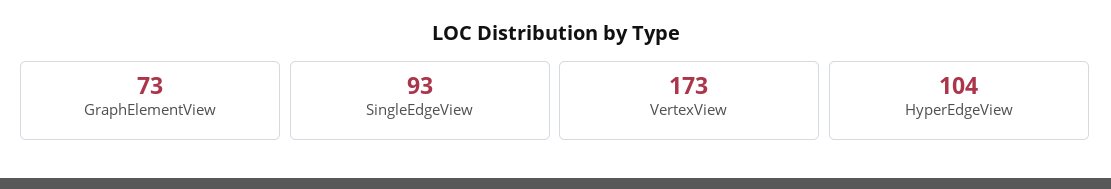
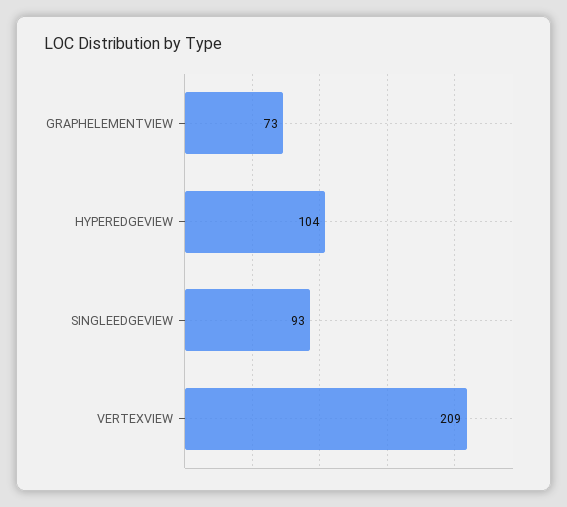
  {
    "GraphElementView": 73,
    "SingleEdgeView": 93,
-   "VertexView": 173,
+   "VertexView": 209,
    "HyperEdgeView": 104
  }

